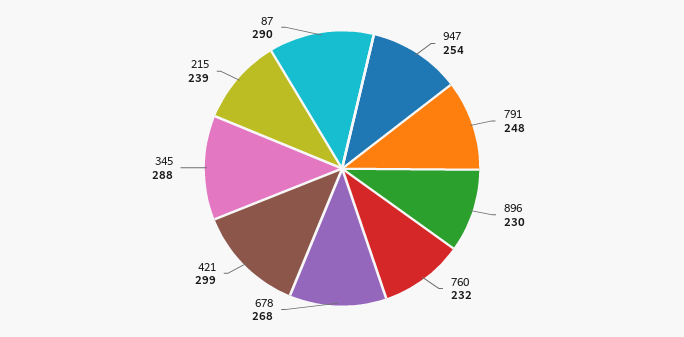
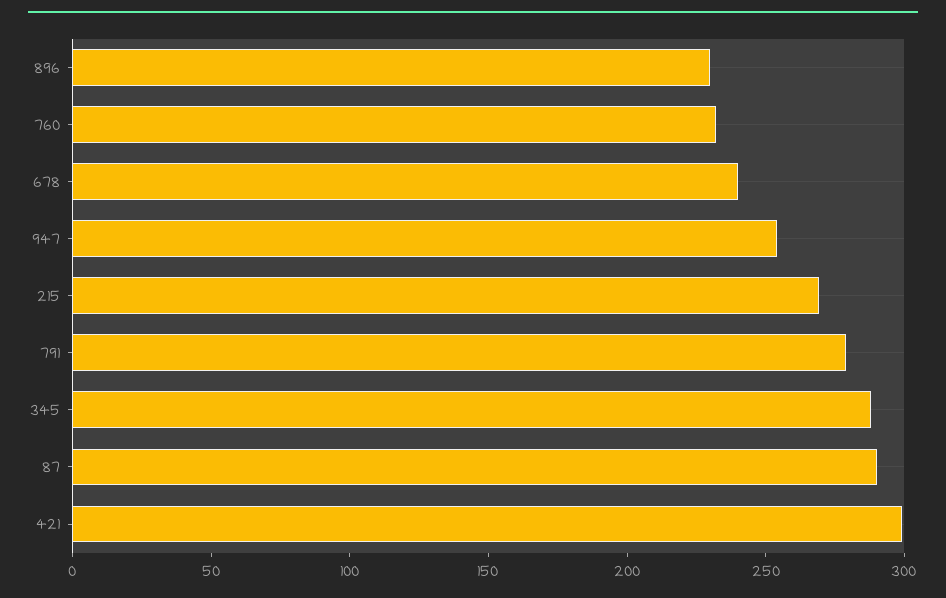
  {
    "947": 254,
-   "791": 248,
+   "791": 280,
    "896": 230,
    "760": 232,
-   "678": 268,
+   "678": 240,
    "421": 299,
    "345": 288,
-   "215": 239,
+   "215": 270,
    "87": 290
  }

